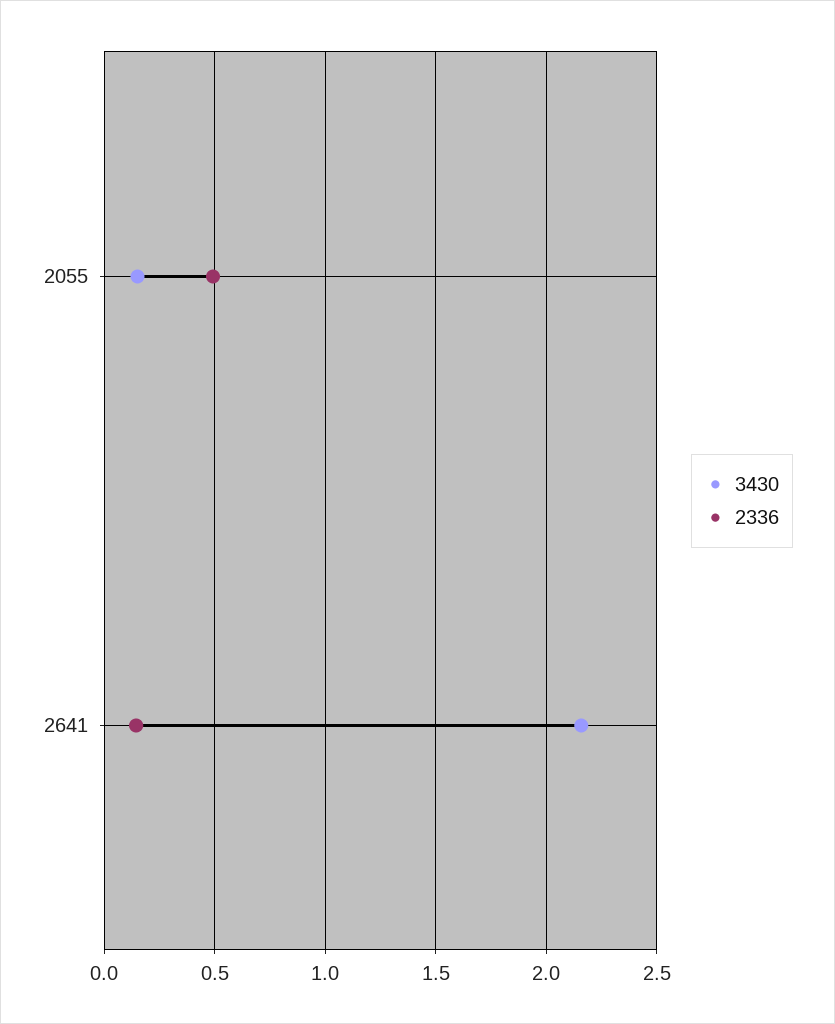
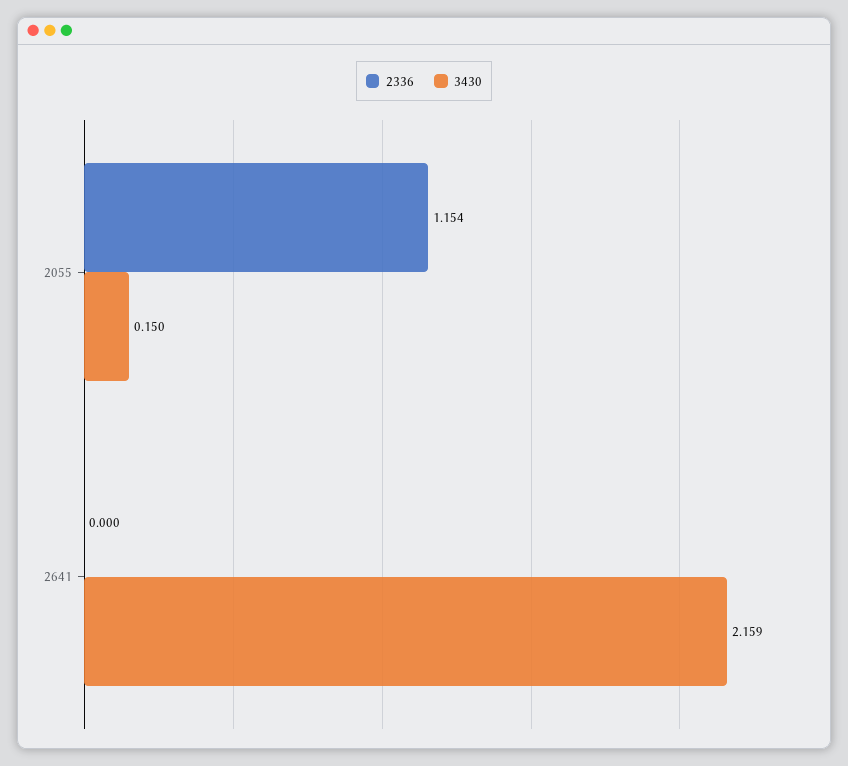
  {
    "3430": {
      "2055": 0.15,
      "2641": 2.159
    },
    "2336": {
-     "2055": 0.5,
+     "2055": 1.154,
-     "2641": 0.15
+     "2641": 0
    }
  }

